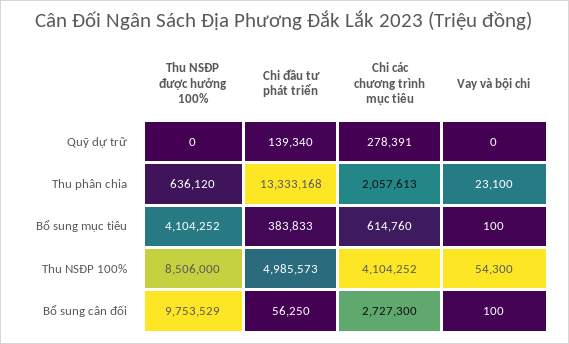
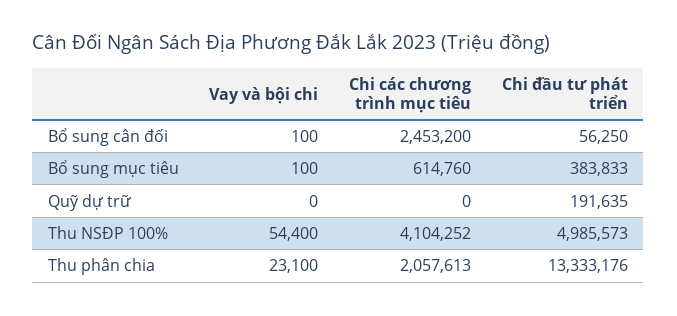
  {
-   "Thu NSĐP được hưởng 100%": {
-     "Quỹ dự trữ": 0,
-     "Thu phân chia": 636120,
-     "Bổ sung mục tiêu": 4104252,
-     "Thu NSĐP 100%": 8506000,
-     "Bổ sung cân đối": 9753529
-   },
    "Chi đầu tư phát triển": {
-     "Quỹ dự trữ": 139340,
+     "Quỹ dự trữ": 191635,
-     "Thu phân chia": 13333168,
+     "Thu phân chia": 13333176,
      "Bổ sung mục tiêu": 383833,
      "Thu NSĐP 100%": 4985573,
      "Bổ sung cân đối": 56250
    },
    "Chi các chương trình mục tiêu": {
-     "Quỹ dự trữ": 278391,
+     "Quỹ dự trữ": 0,
      "Thu phân chia": 2057613,
      "Bổ sung mục tiêu": 614760,
      "Thu NSĐP 100%": 4104252,
-     "Bổ sung cân đối": 2727300
+     "Bổ sung cân đối": 2453200
    },
    "Vay và bội chi": {
      "Quỹ dự trữ": 0,
      "Thu phân chia": 23100,
      "Bổ sung mục tiêu": 100,
-     "Thu NSĐP 100%": 54300,
+     "Thu NSĐP 100%": 54400,
      "Bổ sung cân đối": 100
    }
  }

